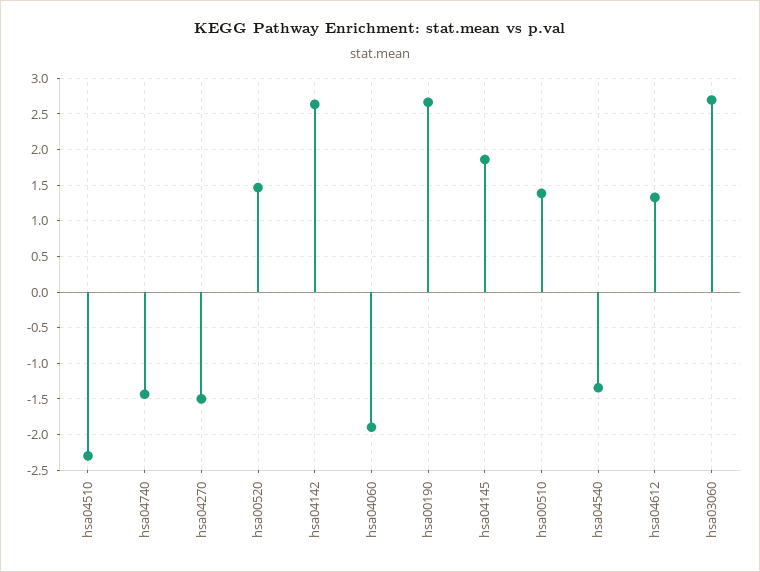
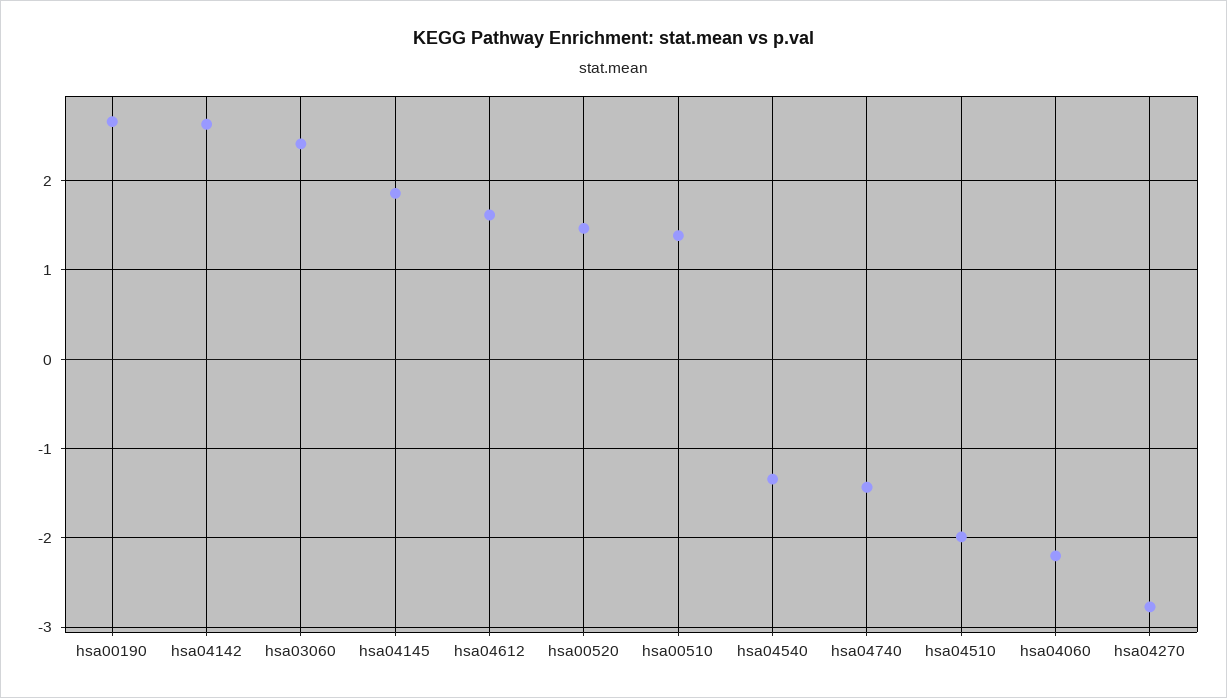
  {
-   "hsa04510": -2.3,
+   "hsa04510": -2,
    "hsa04740": -1.4,
-   "hsa04270": -1.5,
+   "hsa04270": -2.8,
    "hsa00520": 1.5,
    "hsa04142": 2.6,
-   "hsa04060": -1.9,
+   "hsa04060": -2.2,
    "hsa00190": 2.7,
    "hsa04145": 1.9,
    "hsa00510": 1.4,
    "hsa04540": -1.3,
-   "hsa04612": 1.3,
+   "hsa04612": 1.6,
-   "hsa03060": 2.7
+   "hsa03060": 2.4
  }

